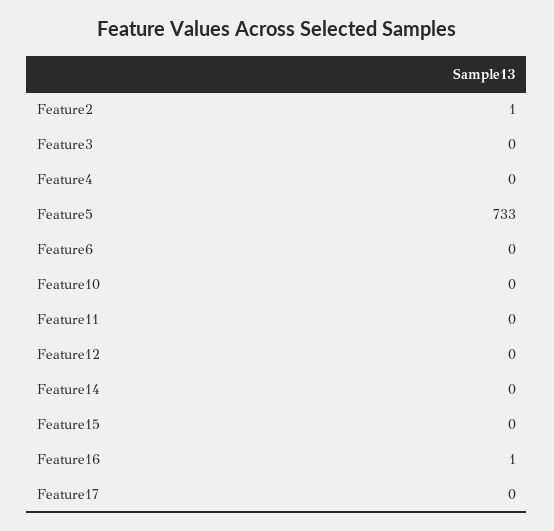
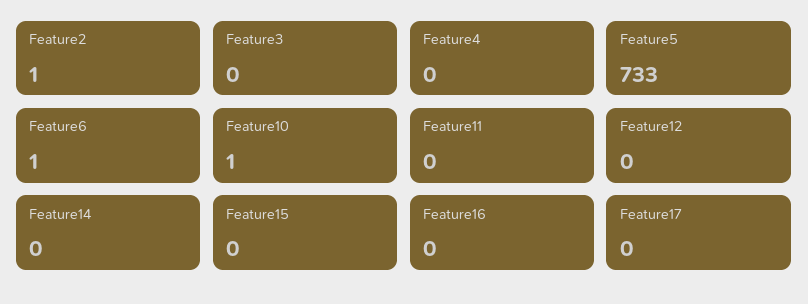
  {
    "Feature2": 1,
    "Feature3": 0,
    "Feature4": 0,
    "Feature5": 733,
-   "Feature6": 0,
+   "Feature6": 1,
-   "Feature10": 0,
+   "Feature10": 1,
    "Feature11": 0,
    "Feature12": 0,
    "Feature14": 0,
    "Feature15": 0,
-   "Feature16": 1,
+   "Feature16": 0,
    "Feature17": 0
  }

